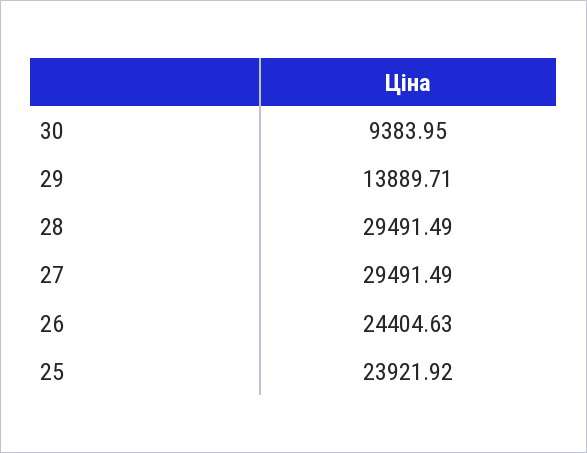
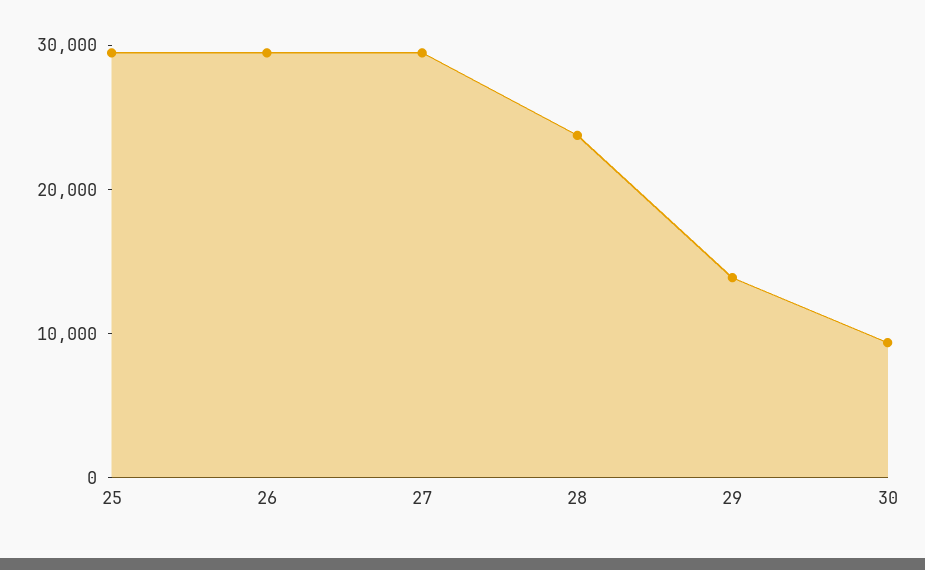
  {
    "30": 9383.95,
    "29": 13889.71,
-   "28": 29491.49,
+   "28": 24000,
    "27": 29491.49,
-   "26": 24404.63,
+   "26": 30000,
-   "25": 23921.92
+   "25": 30000
  }

